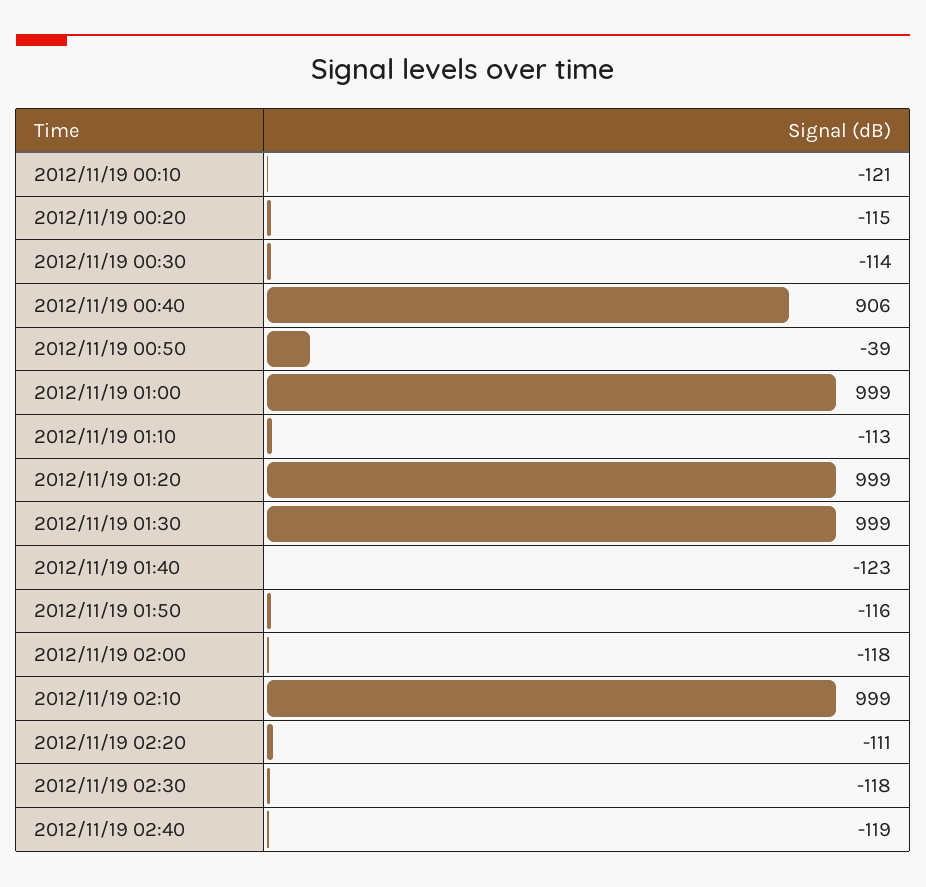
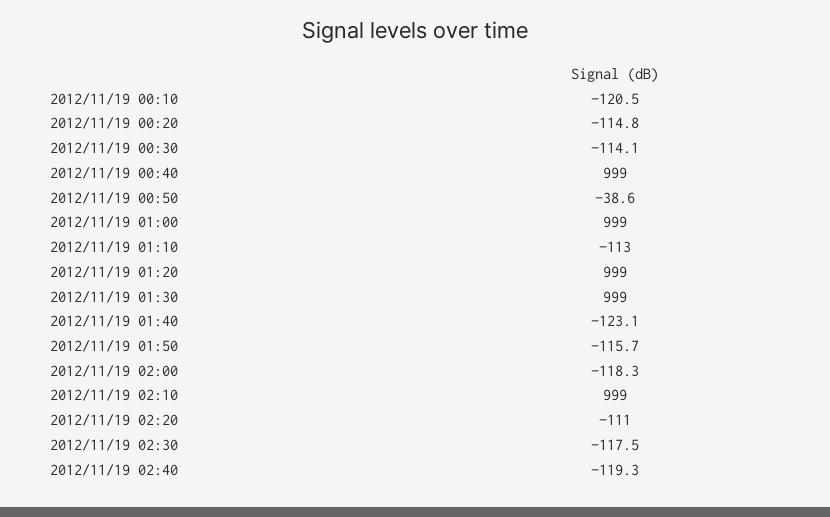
  {
    "2012/11/19 00:10": -120.5,
    "2012/11/19 00:20": -114.8,
    "2012/11/19 00:30": -114.1,
-   "2012/11/19 00:40": 906,
+   "2012/11/19 00:40": 999,
    "2012/11/19 00:50": -38.6,
    "2012/11/19 01:00": 999,
    "2012/11/19 01:10": -113,
    "2012/11/19 01:20": 999,
    "2012/11/19 01:30": 999,
    "2012/11/19 01:40": -123.1,
    "2012/11/19 01:50": -115.7,
    "2012/11/19 02:00": -118.3,
    "2012/11/19 02:10": 999,
    "2012/11/19 02:20": -111,
    "2012/11/19 02:30": -117.5,
    "2012/11/19 02:40": -119.3
  }

